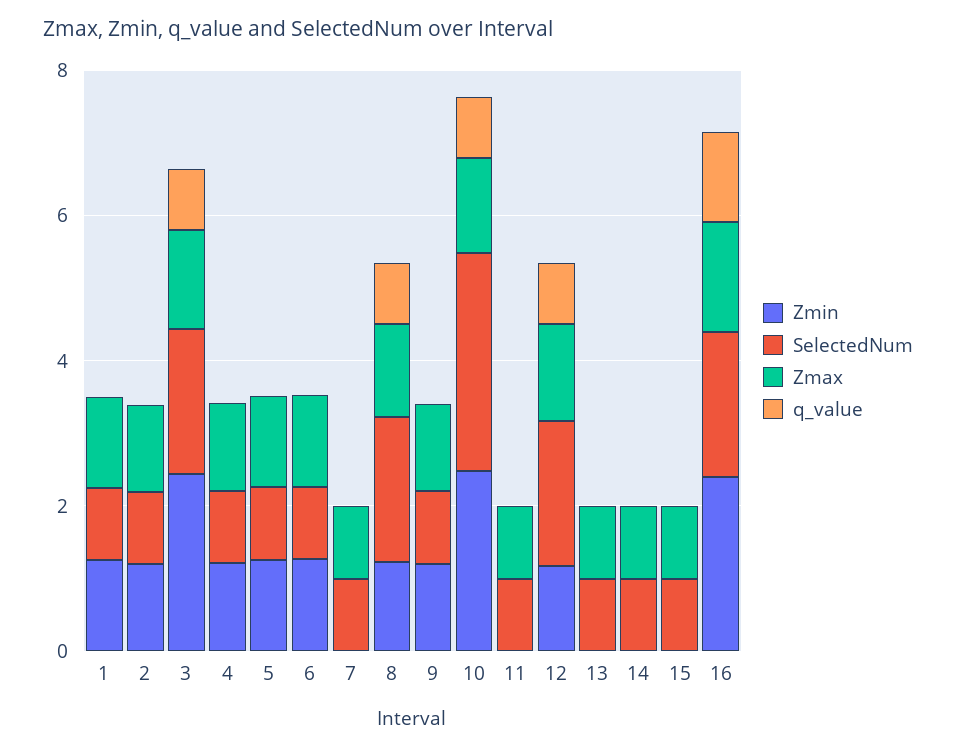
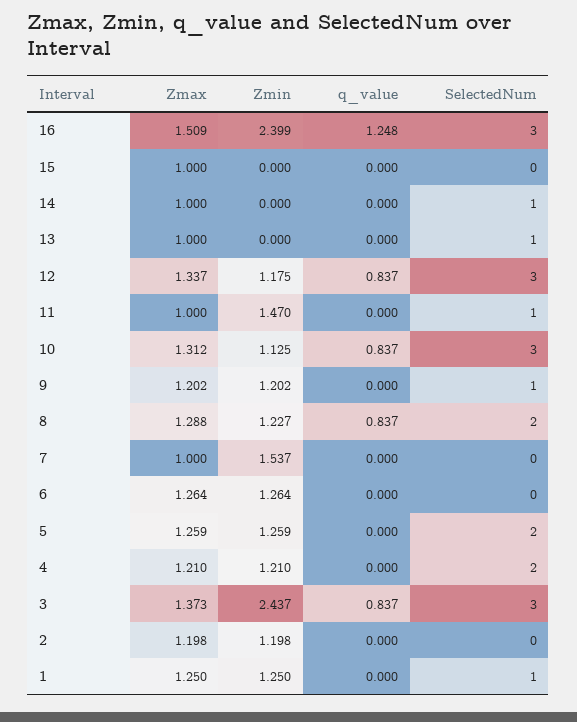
  {
    "Zmin": {
      "1": 1.25,
      "2": 1.198,
      "3": 2.437,
      "4": 1.21,
      "5": 1.259,
      "6": 1.264,
-     "7": 0,
+     "7": 1.537,
      "8": 1.227,
      "9": 1.202,
-     "10": 2.5,
+     "10": 1.125,
-     "11": 0,
+     "11": 1.47,
      "12": 1.175,
      "13": 0,
      "14": 0,
      "15": 0,
      "16": 2.399
    },
    "SelectedNum": {
      "1": 1,
-     "2": 1,
+     "2": 0,
-     "3": 2,
+     "3": 3,
-     "4": 1,
+     "4": 2,
-     "5": 1,
+     "5": 2,
-     "6": 1,
+     "6": 0,
-     "7": 1,
+     "7": 0,
      "8": 2,
      "9": 1,
      "10": 3,
      "11": 1,
-     "12": 2,
+     "12": 3,
      "13": 1,
      "14": 1,
-     "15": 1,
+     "15": 0,
-     "16": 2
+     "16": 3
    },
    "Zmax": {
      "1": 1.25,
      "2": 1.198,
      "3": 1.373,
      "4": 1.21,
      "5": 1.259,
      "6": 1.264,
      "7": 1,
      "8": 1.288,
      "9": 1.202,
      "10": 1.312,
      "11": 1,
      "12": 1.337,
      "13": 1,
      "14": 1,
      "15": 1,
      "16": 1.509
    },
    "q_value": {
      "1": 0,
      "2": 0,
      "3": 0.837,
      "4": 0,
      "5": 0,
      "6": 0,
      "7": 0,
      "8": 0.837,
      "9": 0,
      "10": 0.837,
      "11": 0,
      "12": 0.837,
      "13": 0,
      "14": 0,
      "15": 0,
      "16": 1.248
    }
  }

